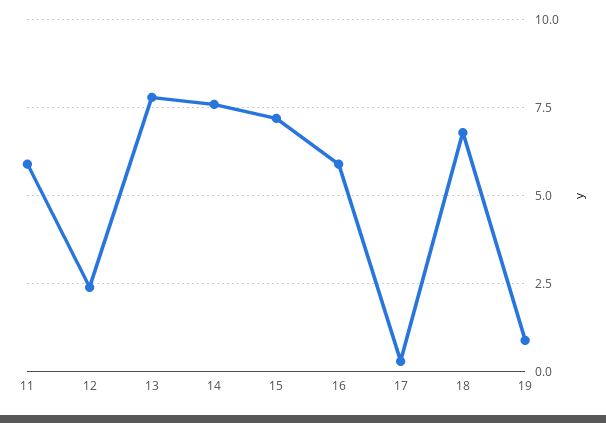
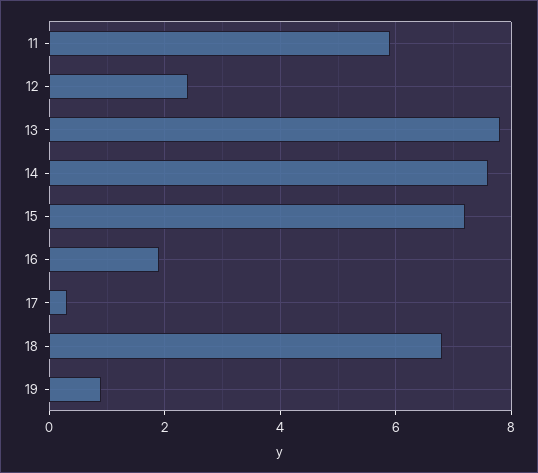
  {
    "11": 6,
    "12": 2.5,
    "13": 8,
    "14": 7.5,
    "15": 7,
-   "16": 6,
+   "16": 2,
    "17": 0.5,
    "18": 7,
    "19": 1
  }

